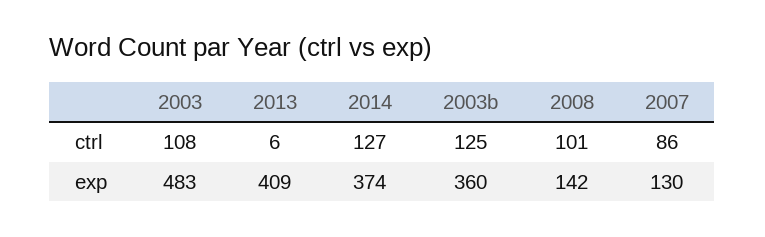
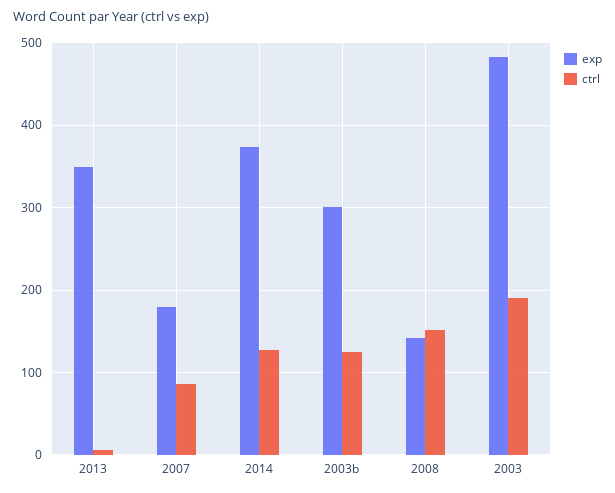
  {
    "ctrl": {
-     "2003": 108,
+     "2003": 190,
      "2013": 6,
      "2014": 127,
      "2003b": 125,
-     "2008": 101,
+     "2008": 150,
      "2007": 86
    },
    "exp": {
      "2003": 483,
-     "2013": 409,
+     "2013": 350,
      "2014": 374,
-     "2003b": 360,
+     "2003b": 300,
      "2008": 142,
-     "2007": 130
+     "2007": 180
    }
  }

